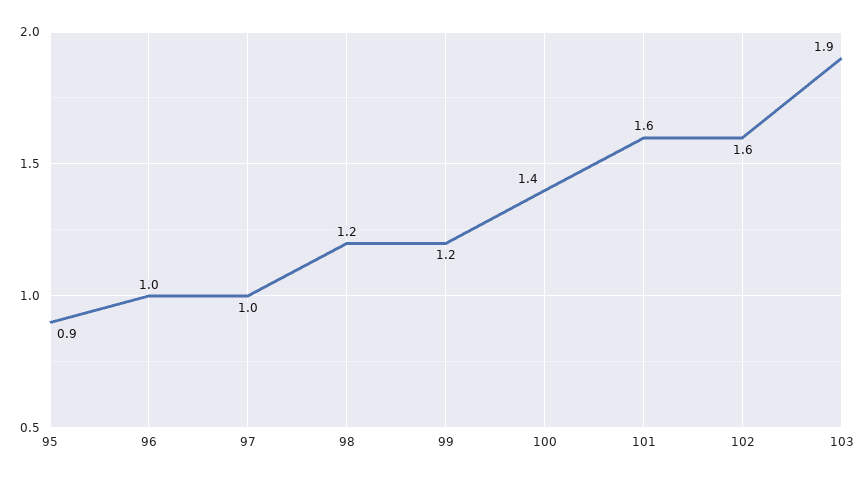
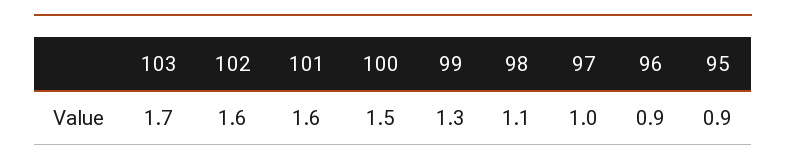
  {
    "95": 0.9,
-   "96": 1,
+   "96": 0.9,
    "97": 1,
-   "98": 1.2,
+   "98": 1.1,
-   "99": 1.2,
+   "99": 1.3,
-   "100": 1.4,
+   "100": 1.5,
    "101": 1.6,
    "102": 1.6,
-   "103": 1.9
+   "103": 1.7
  }

